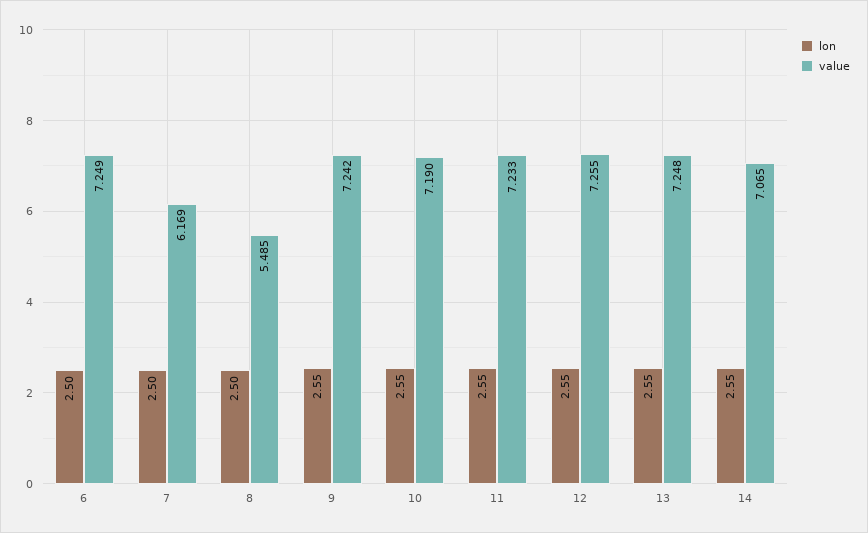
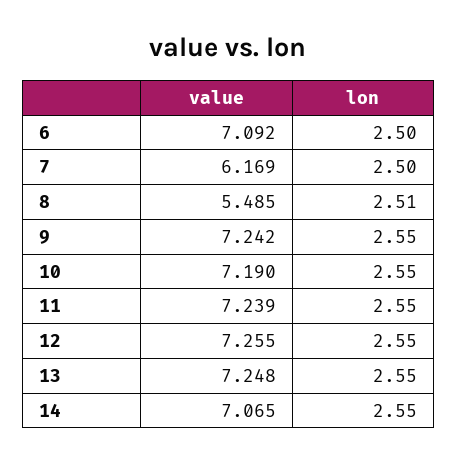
  {
    "lon": {
      "6": 2.5,
      "7": 2.5,
-     "8": 2.5,
+     "8": 2.51,
      "9": 2.55,
      "10": 2.55,
      "11": 2.55,
      "12": 2.55,
      "13": 2.55,
      "14": 2.55
    },
    "value": {
-     "6": 7.249,
+     "6": 7.092,
      "7": 6.169,
      "8": 5.485,
      "9": 7.242,
      "10": 7.19,
-     "11": 7.233,
+     "11": 7.239,
      "12": 7.255,
      "13": 7.248,
      "14": 7.065
    }
  }

